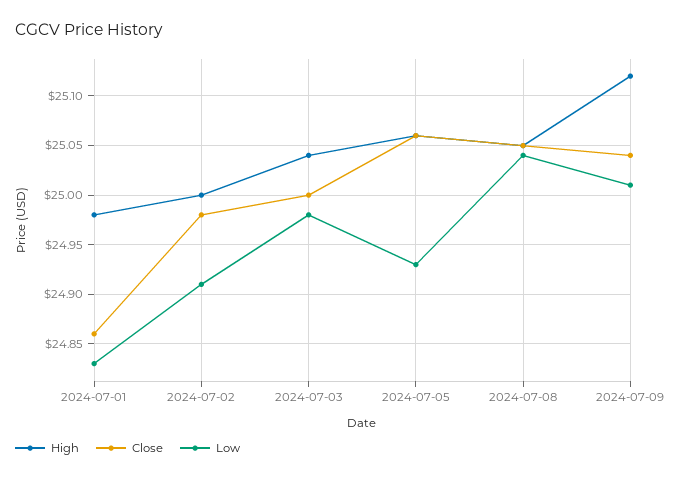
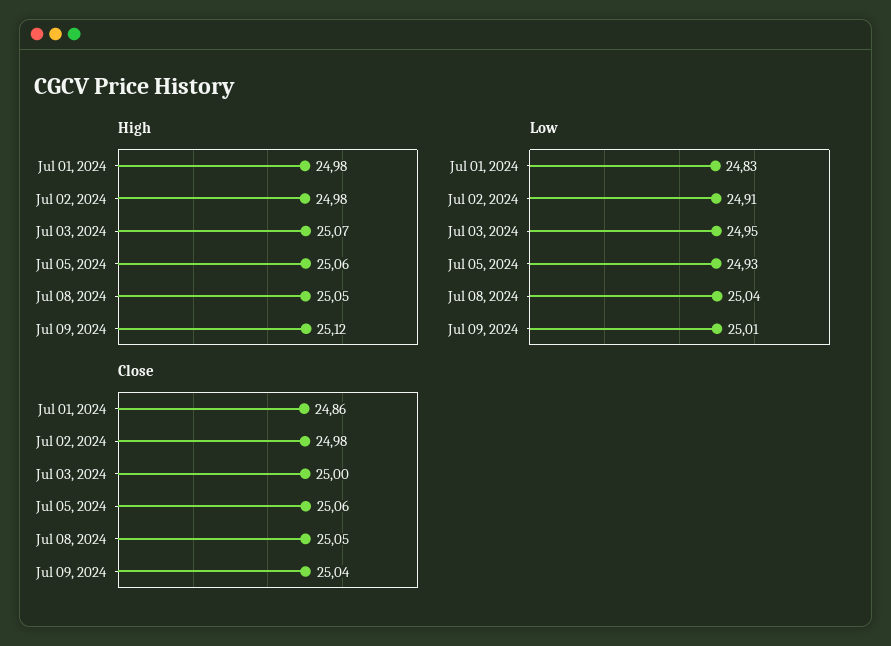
  {
    "High": {
      "2024-07-01": 24.98,
-     "2024-07-02": 25,
+     "2024-07-02": 24.98,
-     "2024-07-03": 25.04,
+     "2024-07-03": 25.07,
      "2024-07-05": 25.06,
      "2024-07-08": 25.05,
      "2024-07-09": 25.12
    },
    "Close": {
      "2024-07-01": 24.86,
      "2024-07-02": 24.98,
      "2024-07-03": 25,
      "2024-07-05": 25.06,
      "2024-07-08": 25.05,
      "2024-07-09": 25.04
    },
    "Low": {
      "2024-07-01": 24.83,
      "2024-07-02": 24.91,
-     "2024-07-03": 24.98,
+     "2024-07-03": 24.95,
      "2024-07-05": 24.93,
      "2024-07-08": 25.04,
      "2024-07-09": 25.01
    }
  }

